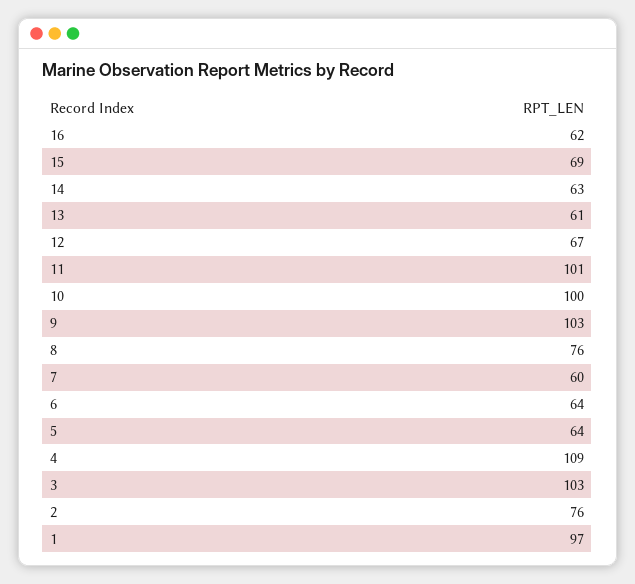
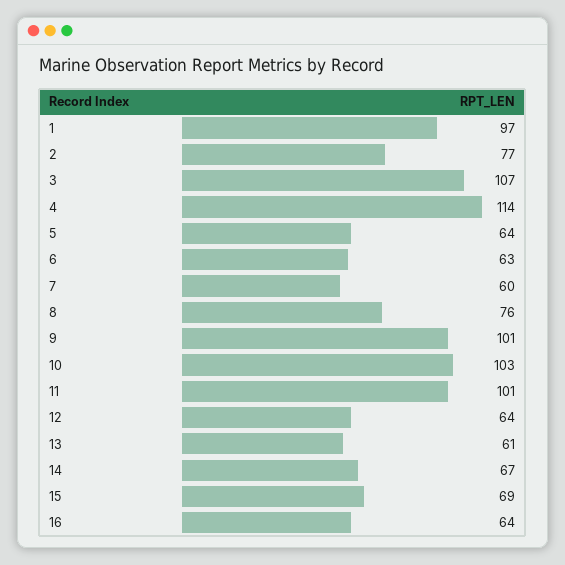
  {
-   "16": 62,
+   "16": 64,
    "15": 69,
-   "14": 63,
+   "14": 67,
    "13": 61,
-   "12": 67,
+   "12": 64,
    "11": 101,
-   "10": 100,
+   "10": 103,
-   "9": 103,
+   "9": 101,
    "8": 76,
    "7": 60,
-   "6": 64,
+   "6": 63,
    "5": 64,
-   "4": 109,
+   "4": 114,
-   "3": 103,
+   "3": 107,
-   "2": 76,
+   "2": 77,
    "1": 97
  }

